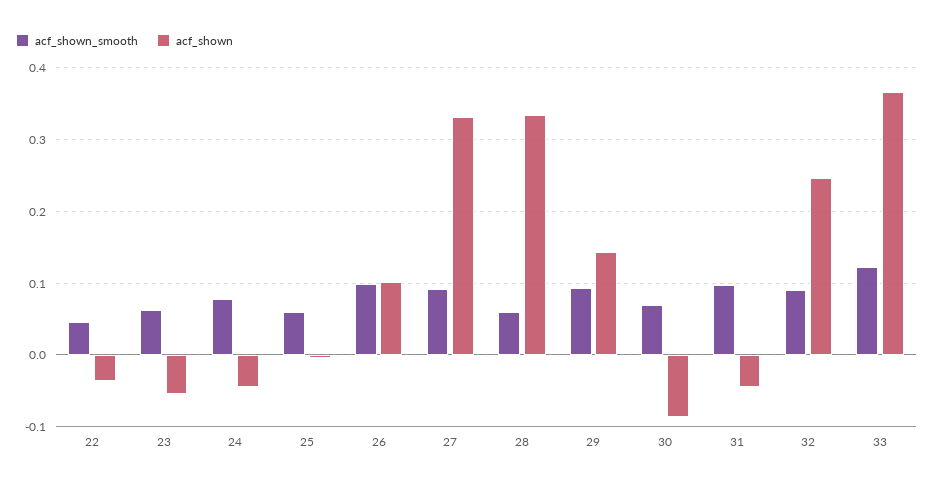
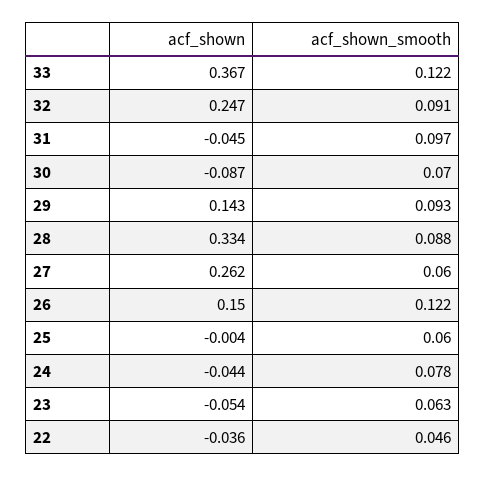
  {
    "acf_shown_smooth": {
      "22": 0.046,
      "23": 0.063,
      "24": 0.078,
      "25": 0.06,
-     "26": 0.1,
+     "26": 0.122,
-     "27": 0.09,
+     "27": 0.06,
-     "28": 0.06,
+     "28": 0.088,
      "29": 0.093,
      "30": 0.07,
      "31": 0.097,
      "32": 0.091,
      "33": 0.122
    },
    "acf_shown": {
      "22": -0.036,
      "23": -0.054,
      "24": -0.044,
      "25": -0.004,
-     "26": 0.1,
+     "26": 0.15,
-     "27": 0.33,
+     "27": 0.262,
      "28": 0.334,
      "29": 0.143,
      "30": -0.087,
      "31": -0.045,
      "32": 0.247,
      "33": 0.367
    }
  }

